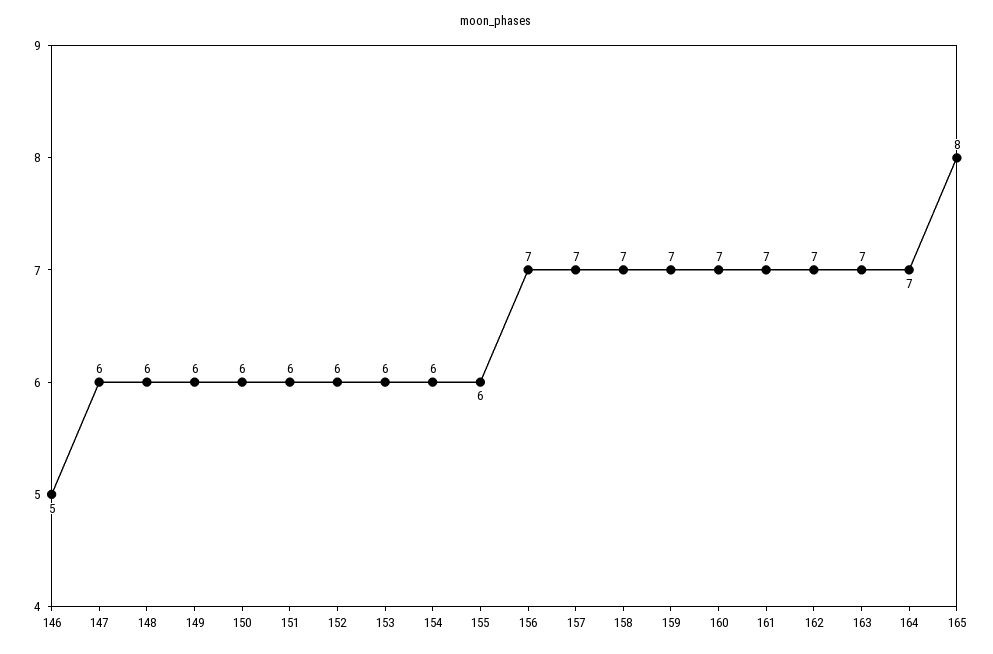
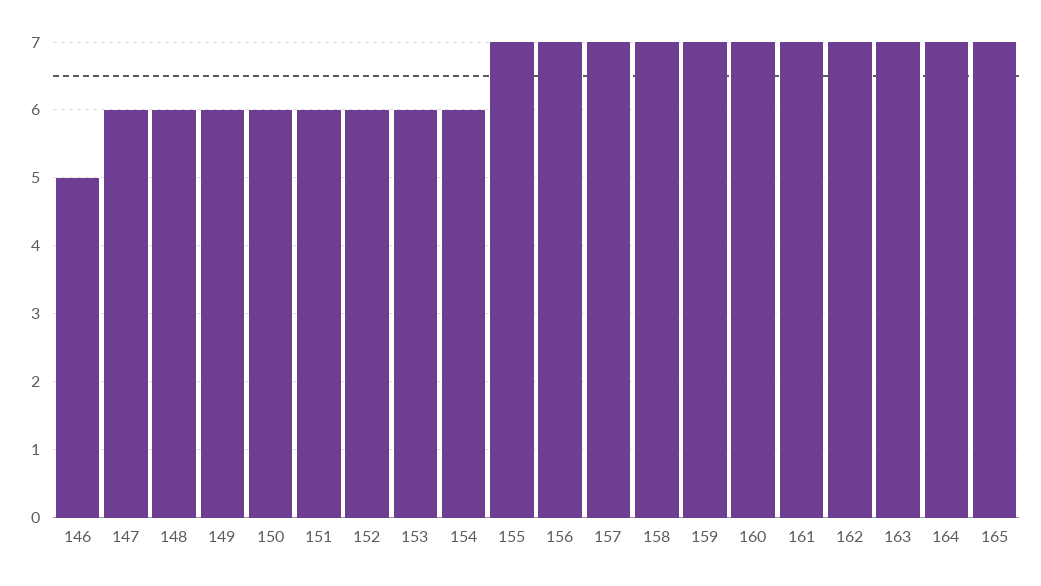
  {
    "146": 5,
    "147": 6,
    "148": 6,
    "149": 6,
    "150": 6,
    "151": 6,
    "152": 6,
    "153": 6,
    "154": 6,
-   "155": 6,
+   "155": 7,
    "156": 7,
    "157": 7,
    "158": 7,
    "159": 7,
    "160": 7,
    "161": 7,
    "162": 7,
    "163": 7,
    "164": 7,
-   "165": 8
+   "165": 7
  }

